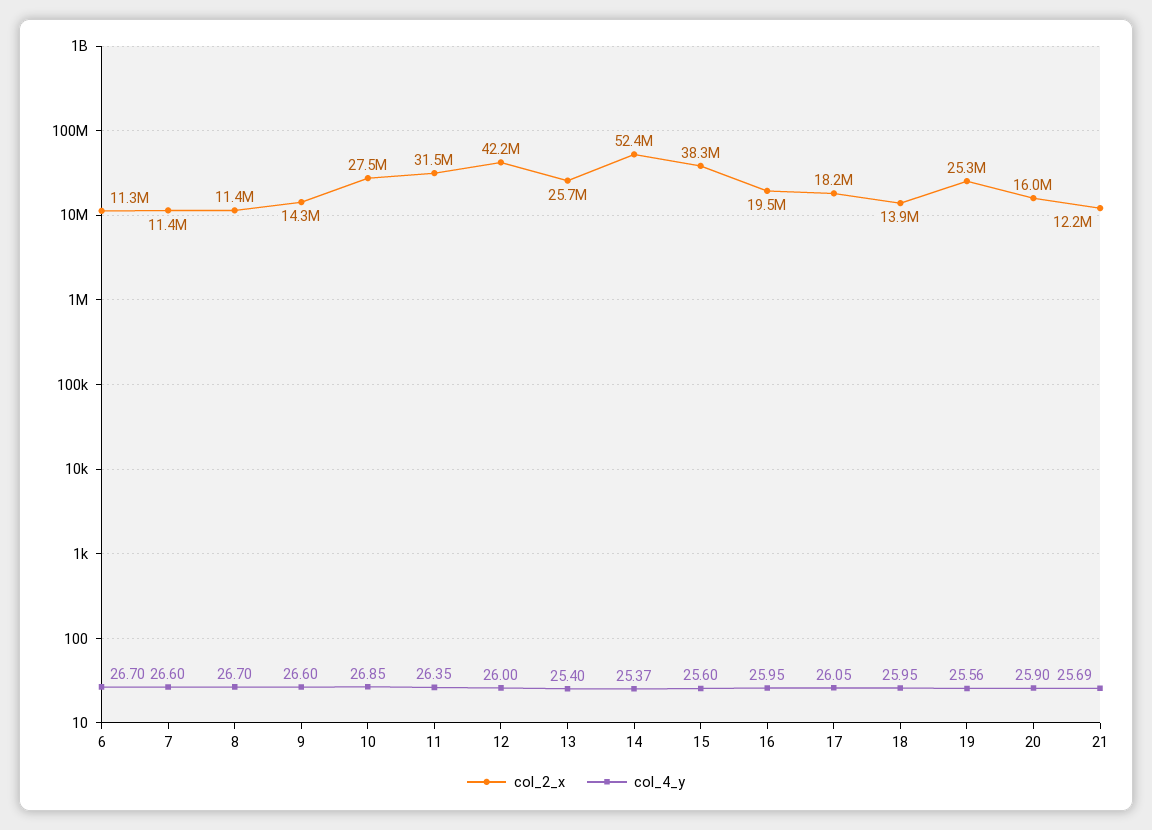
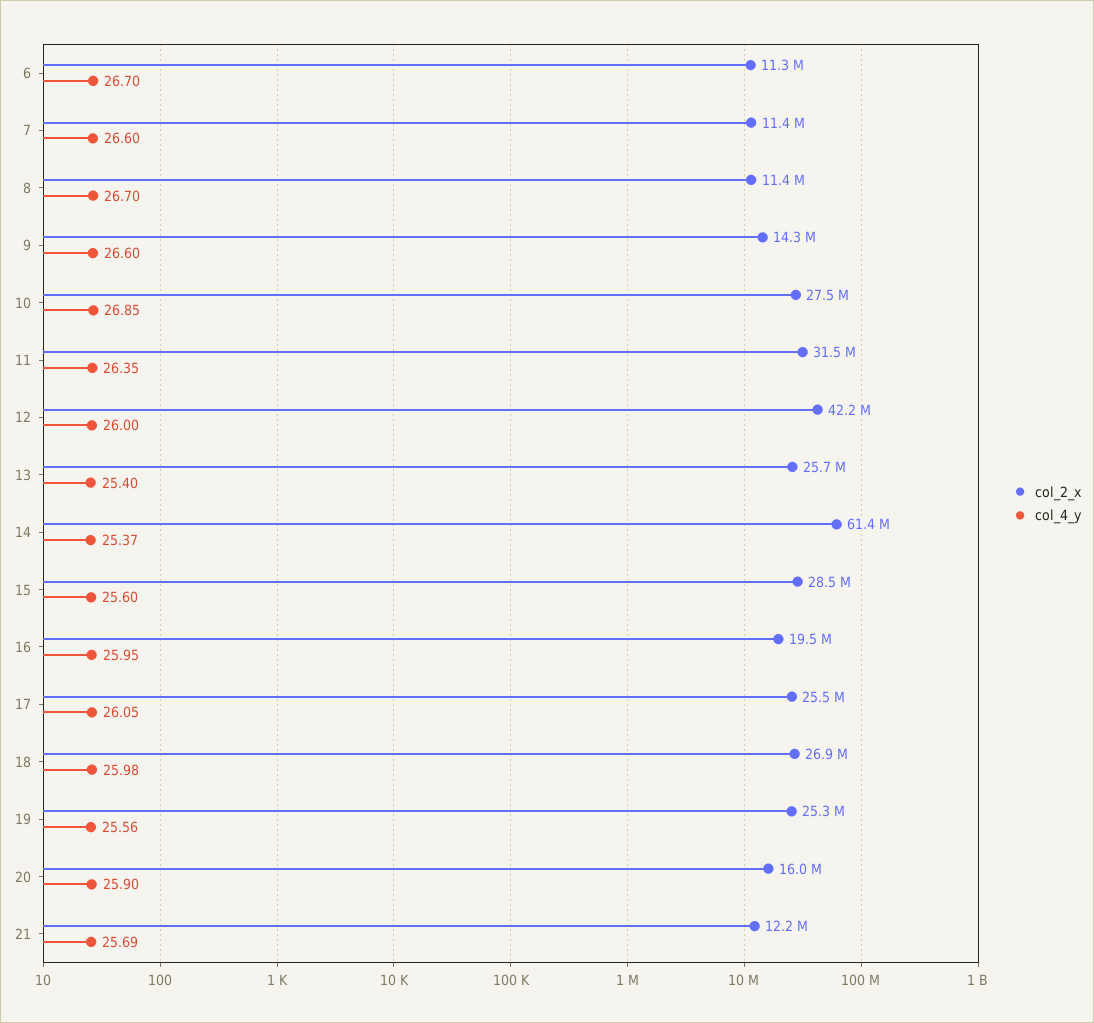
  {
    "col_2_x": {
      "6": 11300000,
      "7": 11400000,
      "8": 11400000,
      "9": 14300000,
      "10": 27500000,
      "11": 31500000,
      "12": 42200000,
      "13": 25700000,
-     "14": 52400000,
+     "14": 61400000,
-     "15": 38300000,
+     "15": 28500000,
      "16": 19500000,
-     "17": 18200000,
+     "17": 25500000,
-     "18": 13900000,
+     "18": 26900000,
      "19": 25300000,
      "20": 16000000,
      "21": 12200000
    },
    "col_4_y": {
      "6": 26.7,
      "7": 26.6,
      "8": 26.7,
      "9": 26.6,
      "10": 26.85,
      "11": 26.35,
      "12": 26,
      "13": 25.4,
      "14": 25.37,
      "15": 25.6,
      "16": 25.95,
      "17": 26.05,
-     "18": 25.95,
+     "18": 25.98,
      "19": 25.56,
      "20": 25.9,
      "21": 25.69
    }
  }

